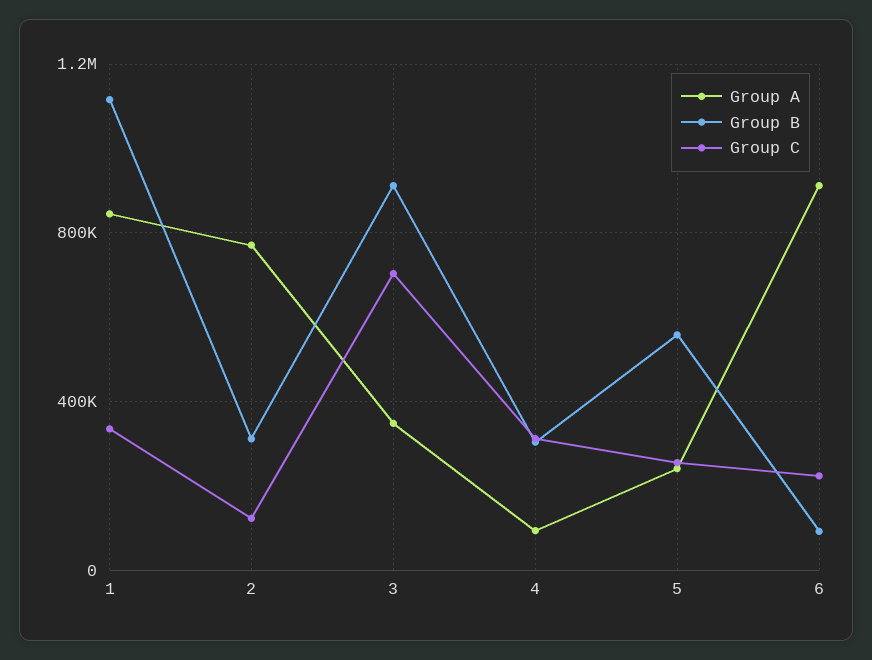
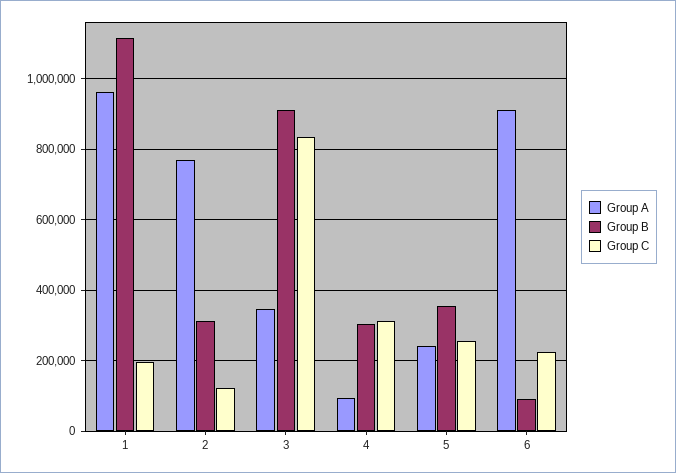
  {
    "Group A": {
-     "1": 850000,
+     "1": 960000,
      "2": 780000,
      "3": 340000,
      "4": 100000,
      "5": 240000,
      "6": 920000
    },
    "Group B": {
      "1": 1120000,
      "2": 320000,
      "3": 920000,
      "4": 300000,
-     "5": 550000,
+     "5": 360000,
      "6": 100000
    },
    "Group C": {
-     "1": 350000,
+     "1": 200000,
      "2": 120000,
-     "3": 700000,
+     "3": 840000,
      "4": 320000,
      "5": 260000,
      "6": 220000
    }
  }

